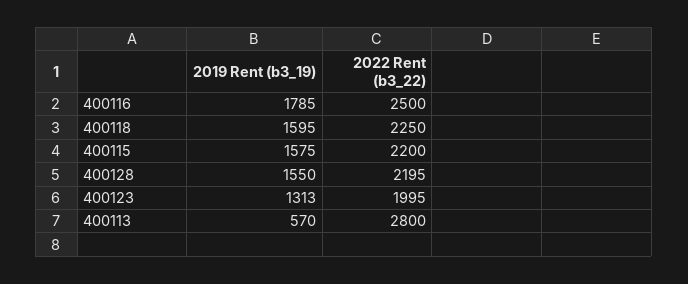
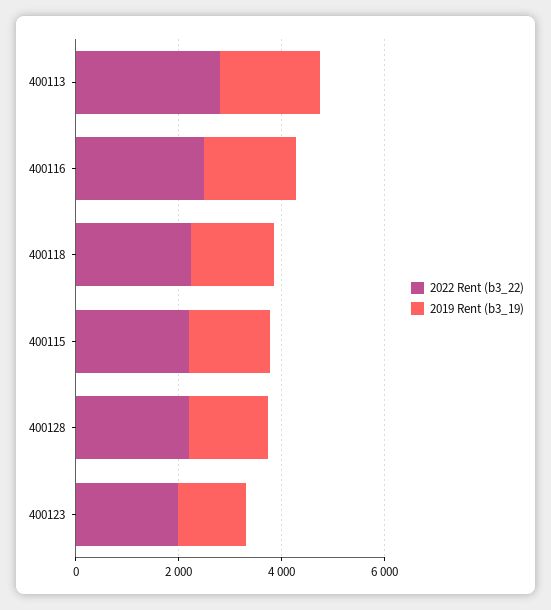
  {
    "2019 Rent (b3_19)": {
      "400116": 1785,
      "400118": 1595,
      "400115": 1575,
      "400128": 1550,
      "400123": 1313,
-     "400113": 570
+     "400113": 2000
    },
    "2022 Rent (b3_22)": {
      "400116": 2500,
      "400118": 2250,
      "400115": 2200,
      "400128": 2195,
      "400123": 1995,
      "400113": 2800
    }
  }

